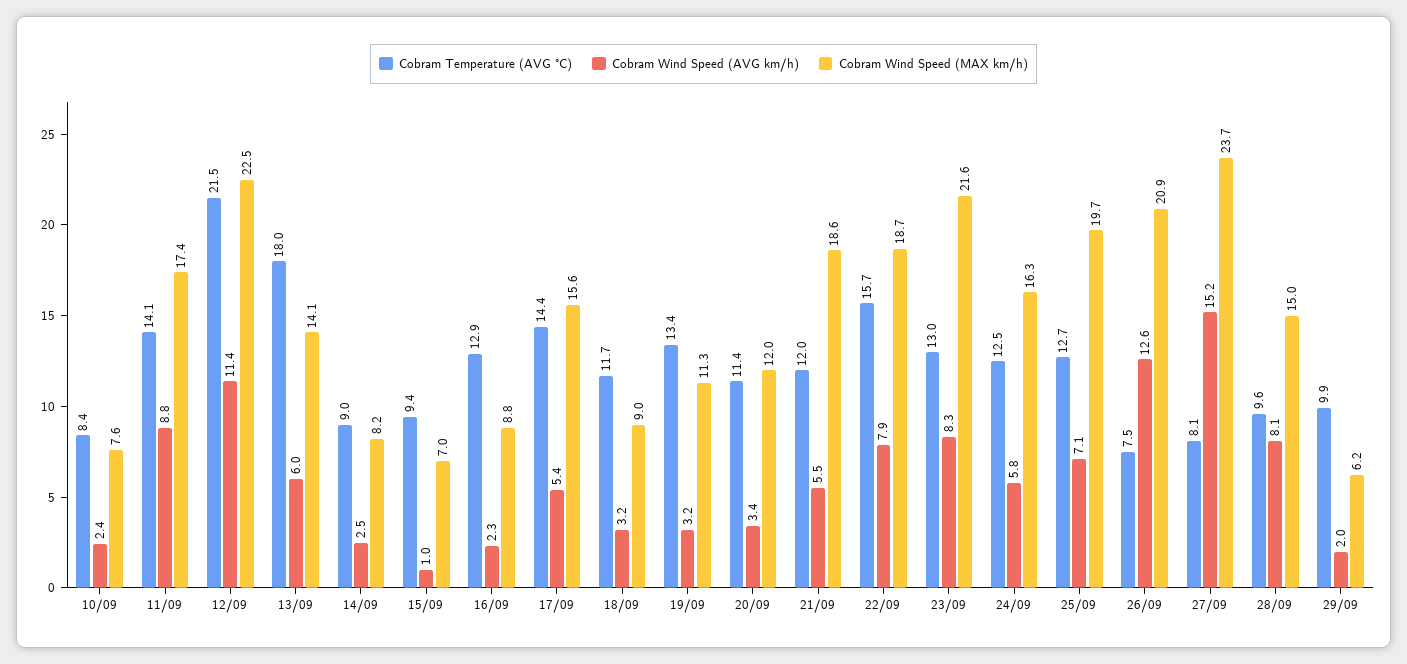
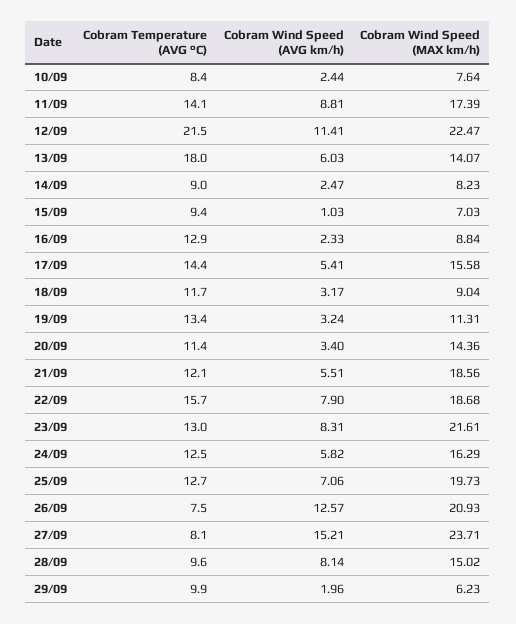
  {
    "Cobram Temperature (AVG °C)": {
      "10/09": 8.4,
      "11/09": 14.1,
      "12/09": 21.5,
      "13/09": 18,
      "14/09": 9,
      "15/09": 9.4,
      "16/09": 12.9,
      "17/09": 14.4,
      "18/09": 11.7,
      "19/09": 13.4,
      "20/09": 11.4,
-     "21/09": 12,
+     "21/09": 12.1,
      "22/09": 15.7,
      "23/09": 13,
      "24/09": 12.5,
      "25/09": 12.7,
      "26/09": 7.5,
      "27/09": 8.1,
      "28/09": 9.6,
      "29/09": 9.9
    },
    "Cobram Wind Speed (AVG km/h)": {
      "10/09": 2.44,
      "11/09": 8.81,
      "12/09": 11.41,
      "13/09": 6.03,
      "14/09": 2.47,
      "15/09": 1.03,
      "16/09": 2.33,
      "17/09": 5.41,
      "18/09": 3.17,
      "19/09": 3.24,
      "20/09": 3.4,
      "21/09": 5.51,
      "22/09": 7.9,
      "23/09": 8.31,
      "24/09": 5.82,
      "25/09": 7.06,
      "26/09": 12.57,
      "27/09": 15.21,
      "28/09": 8.14,
      "29/09": 1.96
    },
    "Cobram Wind Speed (MAX km/h)": {
      "10/09": 7.64,
      "11/09": 17.39,
      "12/09": 22.47,
      "13/09": 14.07,
      "14/09": 8.23,
      "15/09": 7.03,
      "16/09": 8.84,
      "17/09": 15.58,
      "18/09": 9.04,
      "19/09": 11.31,
-     "20/09": 12,
+     "20/09": 14.36,
      "21/09": 18.56,
      "22/09": 18.68,
      "23/09": 21.61,
      "24/09": 16.29,
      "25/09": 19.73,
      "26/09": 20.93,
      "27/09": 23.71,
      "28/09": 15.02,
      "29/09": 6.23
    }
  }

